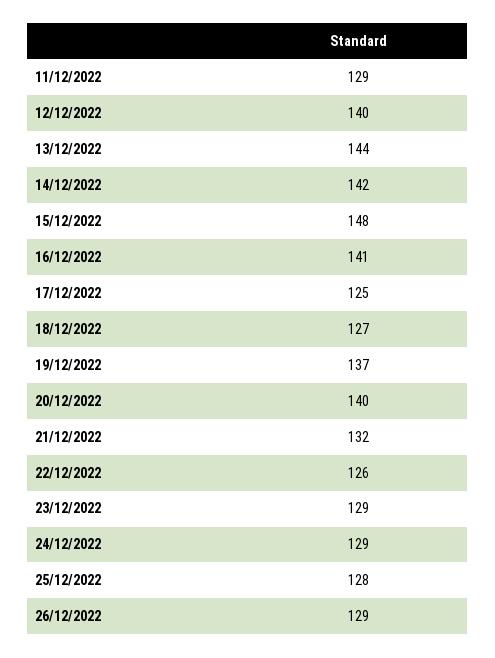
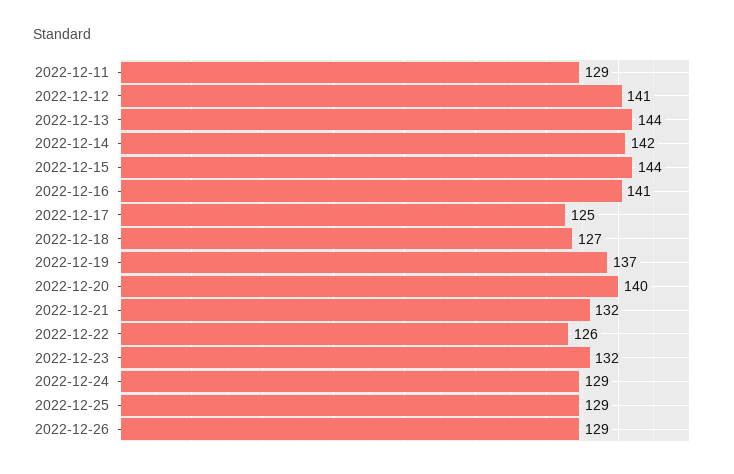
  {
    "11/12/2022": 129,
-   "12/12/2022": 140,
+   "12/12/2022": 141,
    "13/12/2022": 144,
    "14/12/2022": 142,
-   "15/12/2022": 148,
+   "15/12/2022": 144,
    "16/12/2022": 141,
    "17/12/2022": 125,
    "18/12/2022": 127,
    "19/12/2022": 137,
    "20/12/2022": 140,
    "21/12/2022": 132,
    "22/12/2022": 126,
-   "23/12/2022": 129,
+   "23/12/2022": 132,
    "24/12/2022": 129,
-   "25/12/2022": 128,
+   "25/12/2022": 129,
    "26/12/2022": 129
  }

